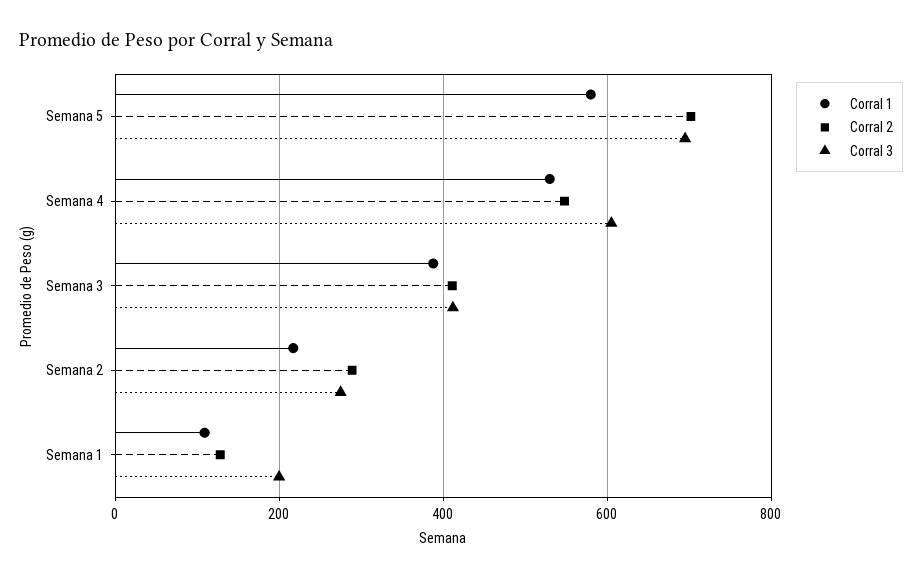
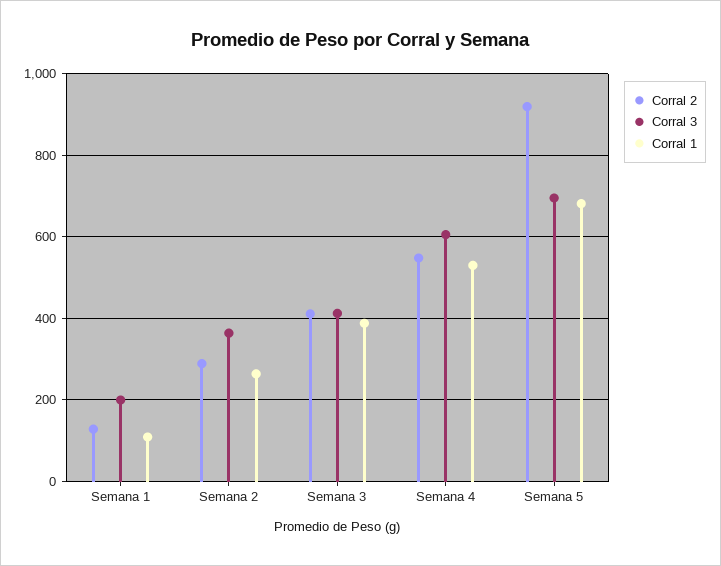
  {
    "Corral 1": {
-     "Semana 5": 580,
+     "Semana 5": 680,
      "Semana 4": 540,
      "Semana 3": 380,
-     "Semana 2": 220,
+     "Semana 2": 260,
      "Semana 1": 100
    },
    "Corral 2": {
-     "Semana 5": 700,
+     "Semana 5": 920,
      "Semana 4": 540,
      "Semana 3": 420,
      "Semana 2": 280,
      "Semana 1": 120
    },
    "Corral 3": {
      "Semana 5": 700,
      "Semana 4": 600,
      "Semana 3": 420,
-     "Semana 2": 280,
+     "Semana 2": 360,
      "Semana 1": 200
    }
  }

